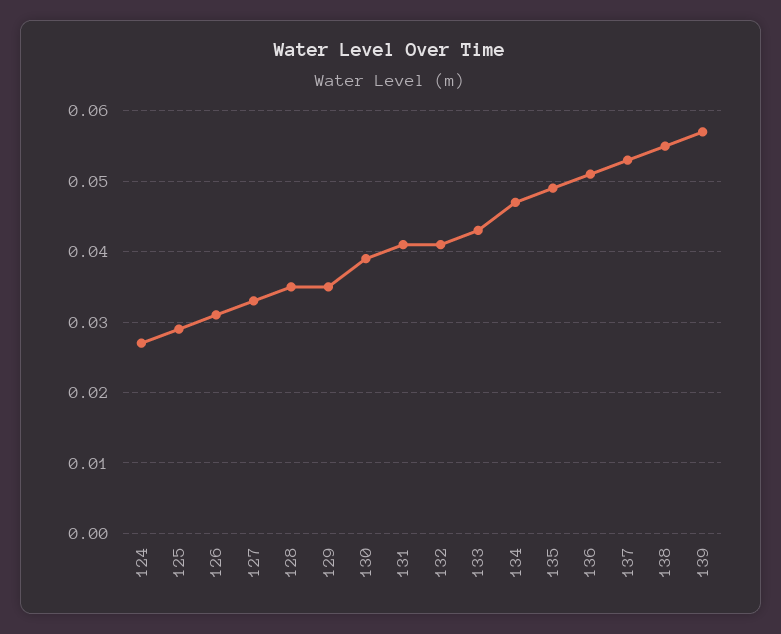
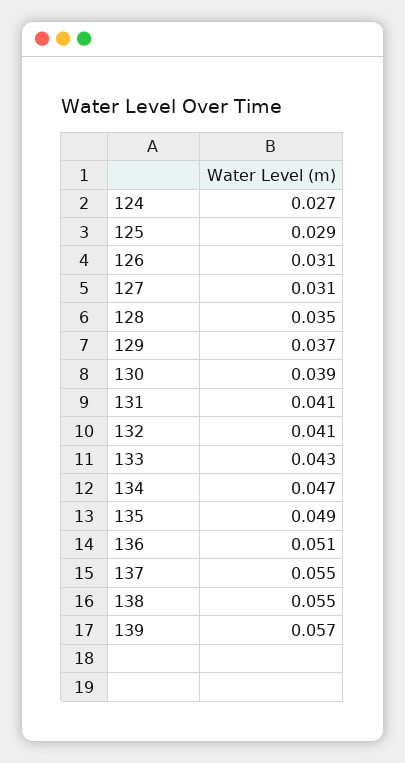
  {
    "124": 0.027,
    "125": 0.029,
    "126": 0.031,
-   "127": 0.033,
+   "127": 0.031,
    "128": 0.035,
-   "129": 0.035,
+   "129": 0.037,
    "130": 0.039,
    "131": 0.041,
    "132": 0.041,
    "133": 0.043,
    "134": 0.047,
    "135": 0.049,
    "136": 0.051,
-   "137": 0.053,
+   "137": 0.055,
    "138": 0.055,
    "139": 0.057
  }

